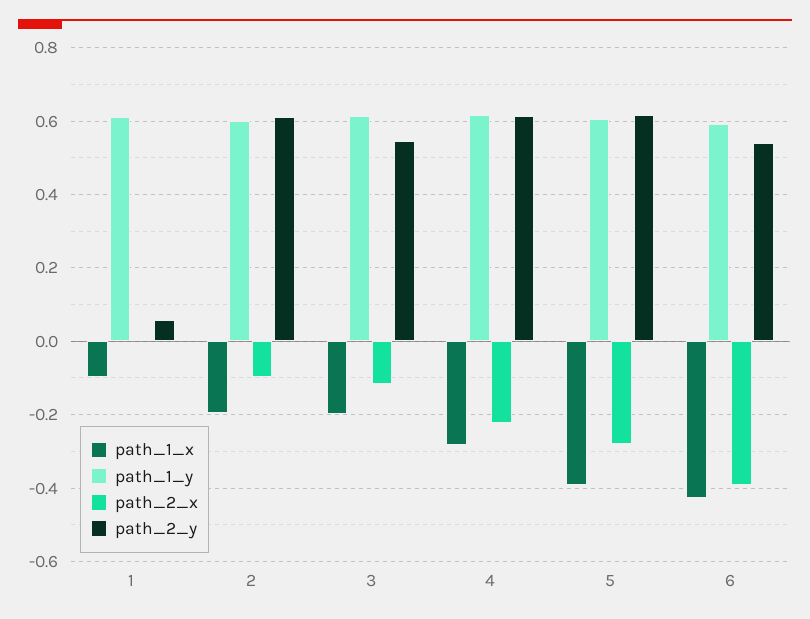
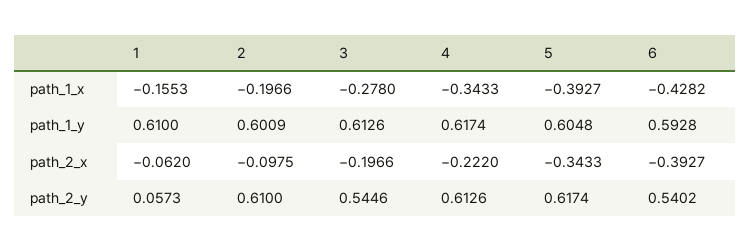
  {
    "path_1_x": {
-     "1": -0.1,
+     "1": -0.1553,
      "2": -0.1966,
-     "3": -0.2,
+     "3": -0.278,
-     "4": -0.28,
+     "4": -0.3433,
      "5": -0.3927,
      "6": -0.4282
    },
    "path_1_y": {
      "1": 0.61,
      "2": 0.6009,
      "3": 0.6126,
      "4": 0.6174,
      "5": 0.6048,
      "6": 0.5928
    },
    "path_2_x": {
-     "1": 0,
+     "1": -0.062,
      "2": -0.0975,
-     "3": -0.12,
+     "3": -0.1966,
      "4": -0.222,
-     "5": -0.28,
+     "5": -0.3433,
      "6": -0.3927
    },
    "path_2_y": {
      "1": 0.0573,
      "2": 0.61,
      "3": 0.5446,
      "4": 0.6126,
      "5": 0.6174,
      "6": 0.5402
    }
  }

